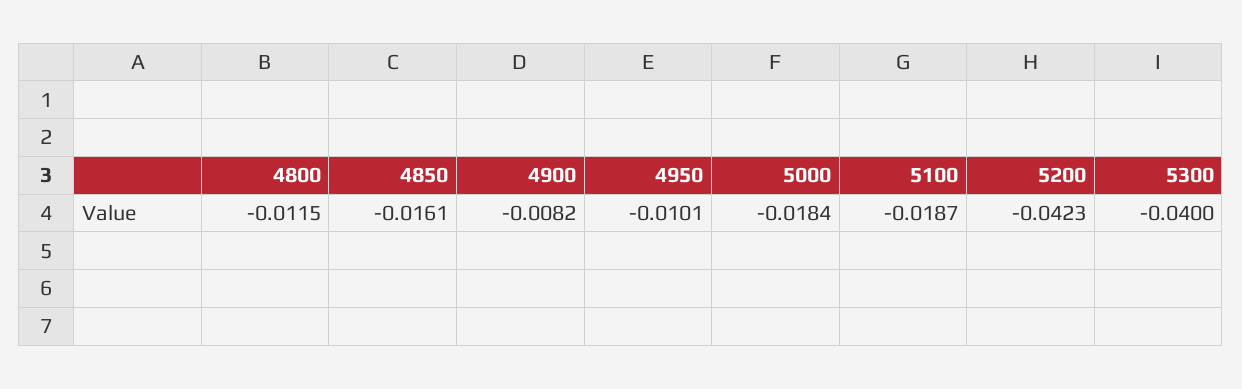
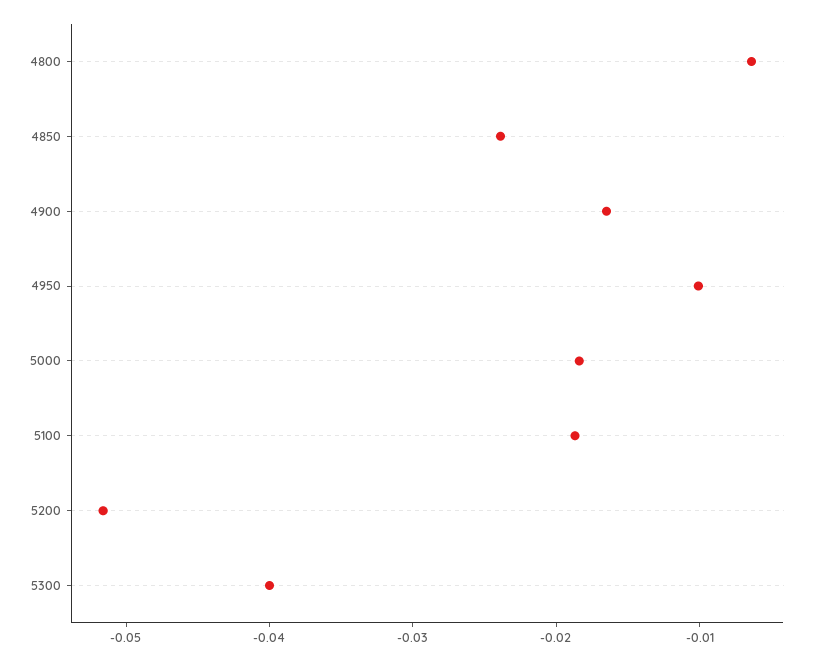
  {
-   "4800": -0.0115,
+   "4800": -0.006,
-   "4850": -0.0161,
+   "4850": -0.024,
-   "4900": -0.0082,
+   "4900": -0.016,
    "4950": -0.0101,
    "5000": -0.0184,
    "5100": -0.0187,
-   "5200": -0.0423,
+   "5200": -0.052,
    "5300": -0.04
  }

